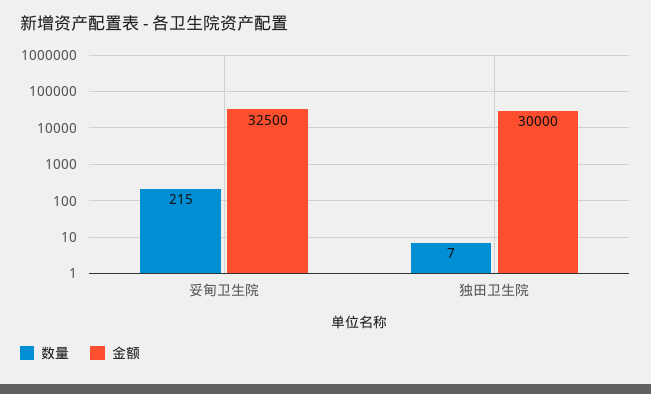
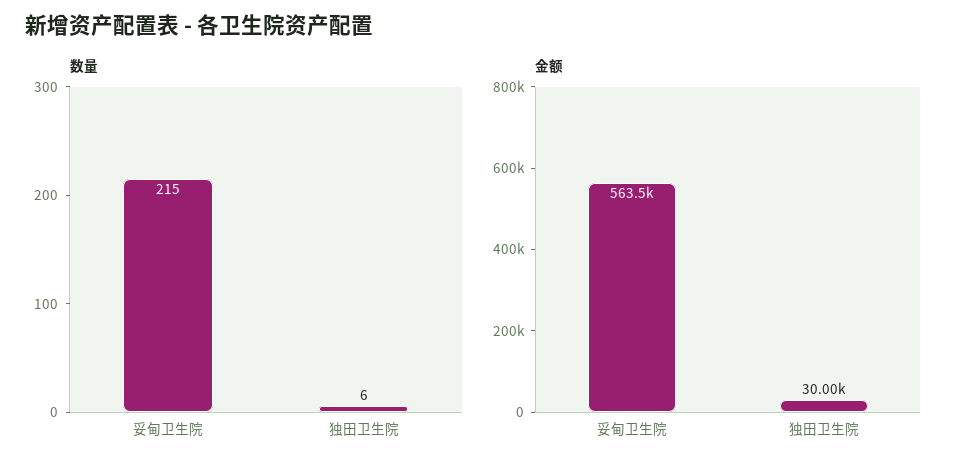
  {
    "数量": {
      "妥甸卫生院": 215,
-     "独田卫生院": 7
+     "独田卫生院": 6
    },
    "金额": {
-     "妥甸卫生院": 32500,
+     "妥甸卫生院": 563500,
      "独田卫生院": 30000
    }
  }

